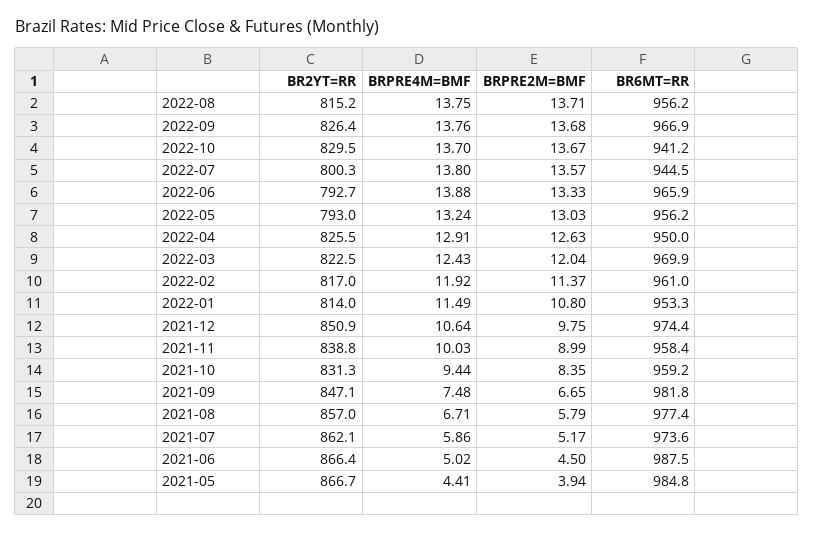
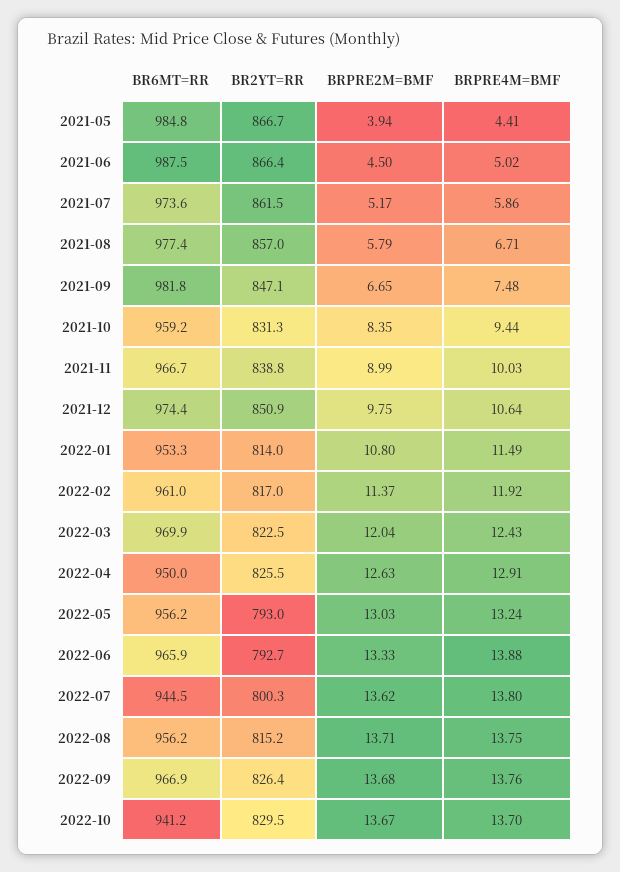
  {
    "BR2YT=RR": {
      "2022-08": 815.2,
      "2022-09": 826.4,
      "2022-10": 829.5,
      "2022-07": 800.3,
      "2022-06": 792.7,
      "2022-05": 793,
      "2022-04": 825.5,
      "2022-03": 822.5,
      "2022-02": 817,
      "2022-01": 814,
      "2021-12": 850.9,
      "2021-11": 838.8,
      "2021-10": 831.3,
      "2021-09": 847.1,
      "2021-08": 857,
-     "2021-07": 862.1,
+     "2021-07": 861.5,
      "2021-06": 866.4,
      "2021-05": 866.7
    },
    "BRPRE4M=BMF": {
      "2022-08": 13.75,
      "2022-09": 13.76,
      "2022-10": 13.7,
      "2022-07": 13.8,
      "2022-06": 13.88,
      "2022-05": 13.24,
      "2022-04": 12.91,
      "2022-03": 12.43,
      "2022-02": 11.92,
      "2022-01": 11.49,
      "2021-12": 10.64,
      "2021-11": 10.03,
      "2021-10": 9.44,
      "2021-09": 7.48,
      "2021-08": 6.71,
      "2021-07": 5.86,
      "2021-06": 5.02,
      "2021-05": 4.41
    },
    "BRPRE2M=BMF": {
      "2022-08": 13.71,
      "2022-09": 13.68,
      "2022-10": 13.67,
-     "2022-07": 13.57,
+     "2022-07": 13.62,
      "2022-06": 13.33,
      "2022-05": 13.03,
      "2022-04": 12.63,
      "2022-03": 12.04,
      "2022-02": 11.37,
      "2022-01": 10.8,
      "2021-12": 9.75,
      "2021-11": 8.99,
      "2021-10": 8.35,
      "2021-09": 6.65,
      "2021-08": 5.79,
      "2021-07": 5.17,
      "2021-06": 4.5,
      "2021-05": 3.94
    },
    "BR6MT=RR": {
      "2022-08": 956.2,
      "2022-09": 966.9,
      "2022-10": 941.2,
      "2022-07": 944.5,
      "2022-06": 965.9,
      "2022-05": 956.2,
      "2022-04": 950,
      "2022-03": 969.9,
      "2022-02": 961,
      "2022-01": 953.3,
      "2021-12": 974.4,
-     "2021-11": 958.4,
+     "2021-11": 966.7,
      "2021-10": 959.2,
      "2021-09": 981.8,
      "2021-08": 977.4,
      "2021-07": 973.6,
      "2021-06": 987.5,
      "2021-05": 984.8
    }
  }

